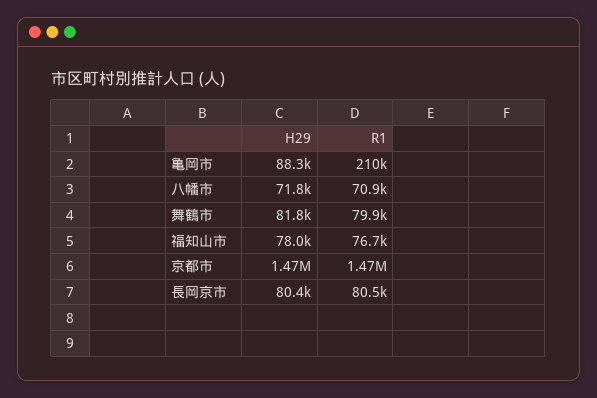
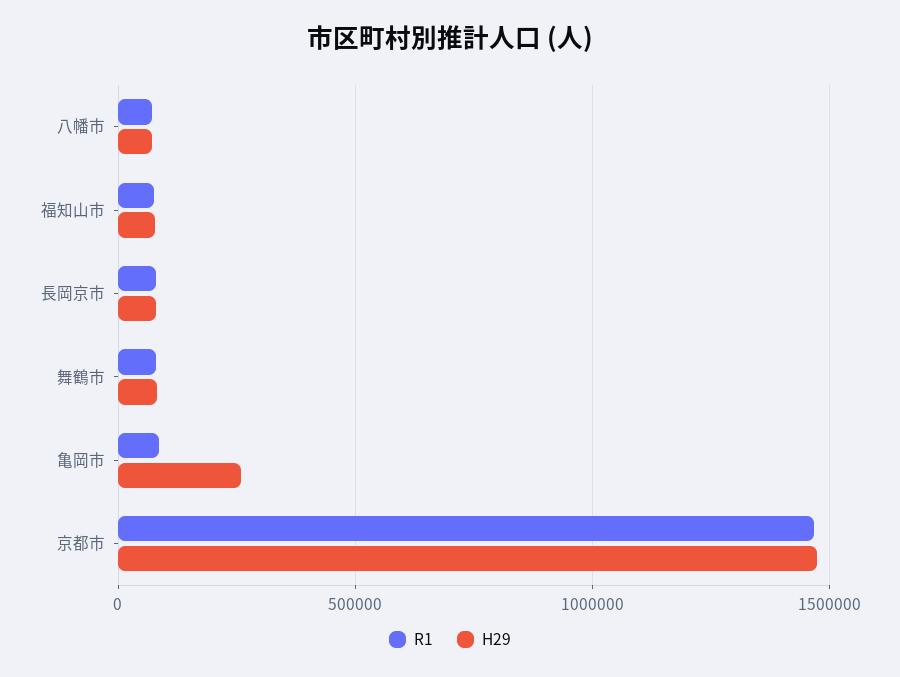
  {
    "H29": {
-     "亀岡市": 88300,
+     "亀岡市": 250000,
      "八幡市": 71800,
      "舞鶴市": 81800,
      "福知山市": 78000,
      "京都市": 1470000,
      "長岡京市": 80400
    },
    "R1": {
-     "亀岡市": 210000,
+     "亀岡市": 100000,
      "八幡市": 70900,
      "舞鶴市": 79900,
      "福知山市": 76700,
      "京都市": 1470000,
      "長岡京市": 80500
    }
  }

